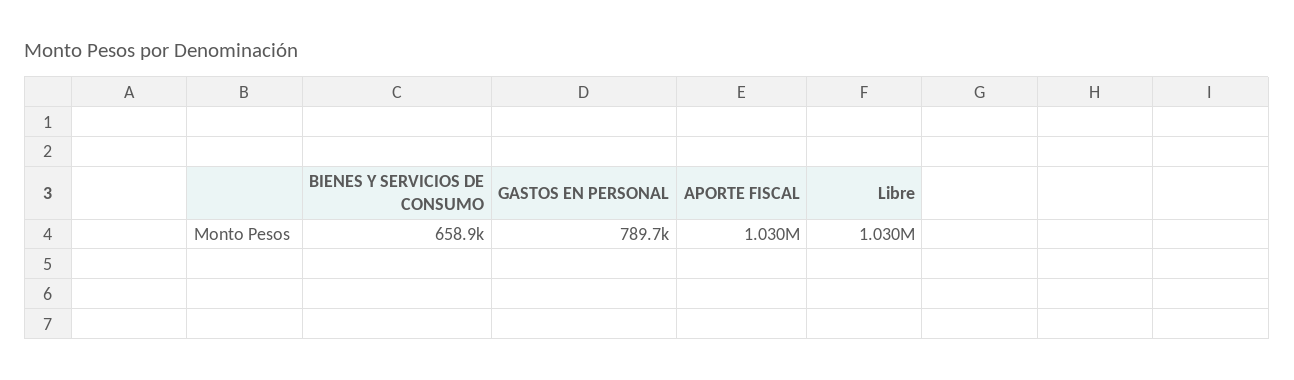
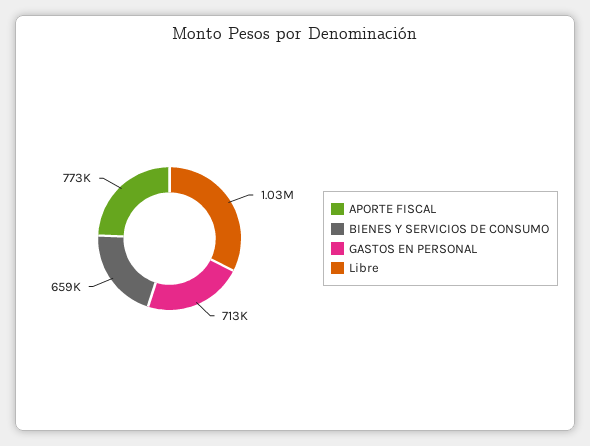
  {
    "BIENES Y SERVICIOS DE CONSUMO": 658900,
-   "GASTOS EN PERSONAL": 789700,
+   "GASTOS EN PERSONAL": 713000,
-   "APORTE FISCAL": 1030000,
+   "APORTE FISCAL": 773000,
    "Libre": 1030000
  }

